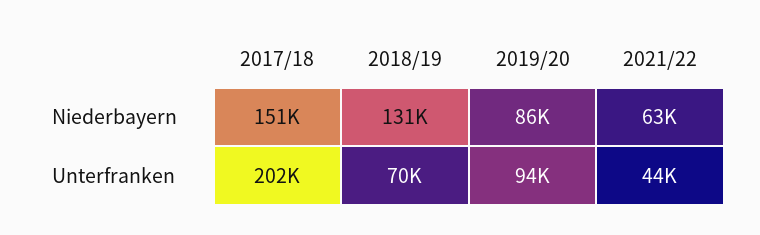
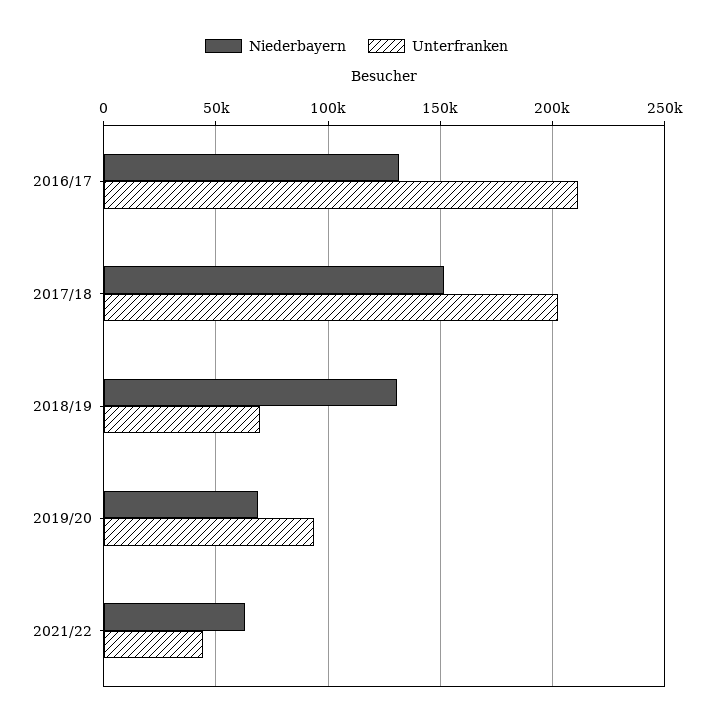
  {
    "Niederbayern": {
      "2017/18": 151000,
      "2018/19": 131000,
-     "2019/20": 86000,
+     "2019/20": 70000,
-     "2021/22": 63000
+     "2021/22": 63000,
+     "2016/17": 130000
    },
    "Unterfranken": {
      "2017/18": 202000,
      "2018/19": 70000,
      "2019/20": 94000,
-     "2021/22": 44000
+     "2021/22": 44000,
+     "2016/17": 210000
    }
  }

